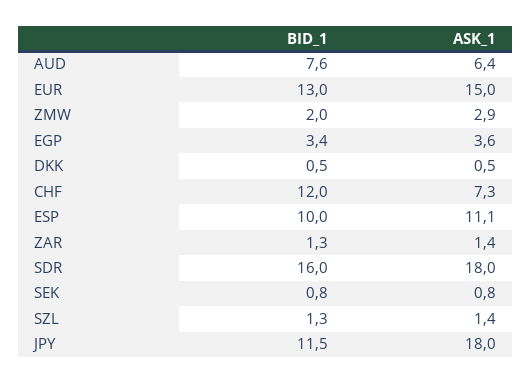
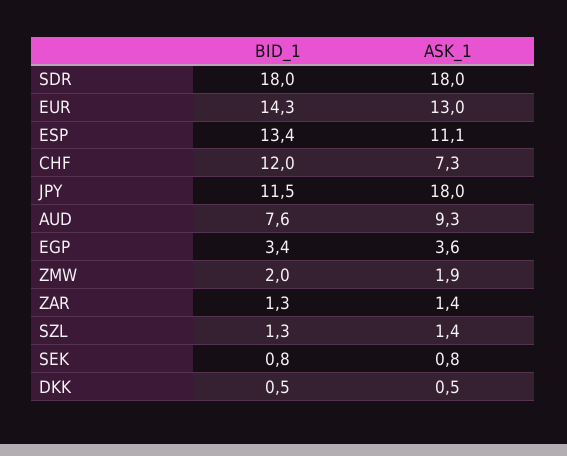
  {
    "BID_1": {
      "AUD": 7.6,
-     "EUR": 13,
+     "EUR": 14.3,
      "ZMW": 2,
      "EGP": 3.4,
      "DKK": 0.5,
      "CHF": 12,
-     "ESP": 10,
+     "ESP": 13.4,
      "ZAR": 1.3,
-     "SDR": 16,
+     "SDR": 18,
      "SEK": 0.8,
      "SZL": 1.3,
      "JPY": 11.5
    },
    "ASK_1": {
-     "AUD": 6.4,
+     "AUD": 9.3,
-     "EUR": 15,
+     "EUR": 13,
-     "ZMW": 2.9,
+     "ZMW": 1.9,
      "EGP": 3.6,
      "DKK": 0.5,
      "CHF": 7.3,
      "ESP": 11.1,
      "ZAR": 1.4,
      "SDR": 18,
      "SEK": 0.8,
      "SZL": 1.4,
      "JPY": 18
    }
  }

